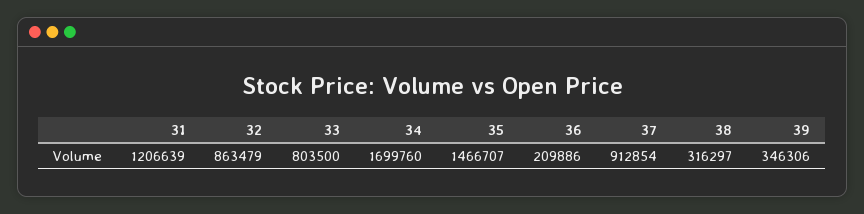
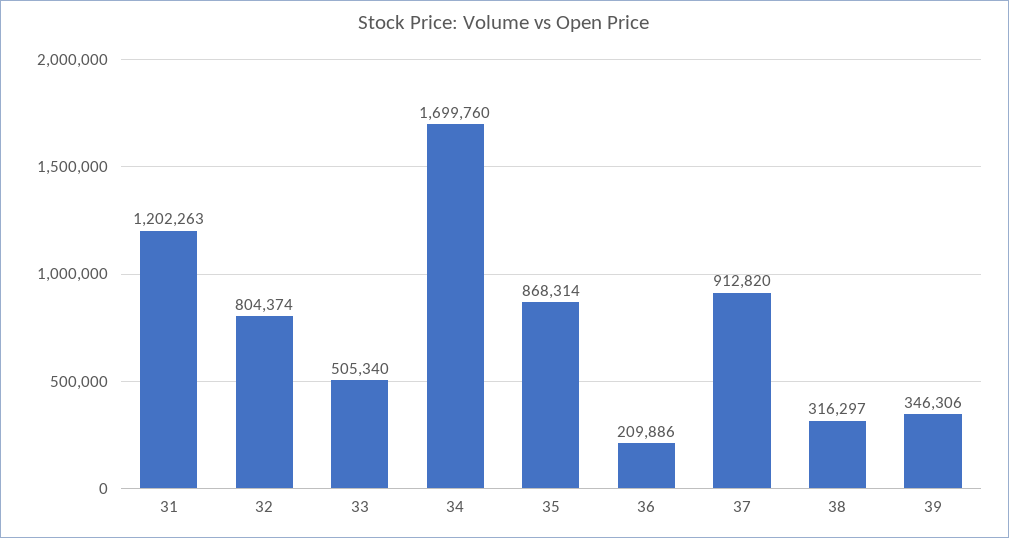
  {
-   "31": 1206639,
+   "31": 1202263,
-   "32": 863479,
+   "32": 804374,
-   "33": 803500,
+   "33": 505340,
    "34": 1699760,
-   "35": 1466707,
+   "35": 868314,
    "36": 209886,
-   "37": 912854,
+   "37": 912820,
    "38": 316297,
    "39": 346306
  }

